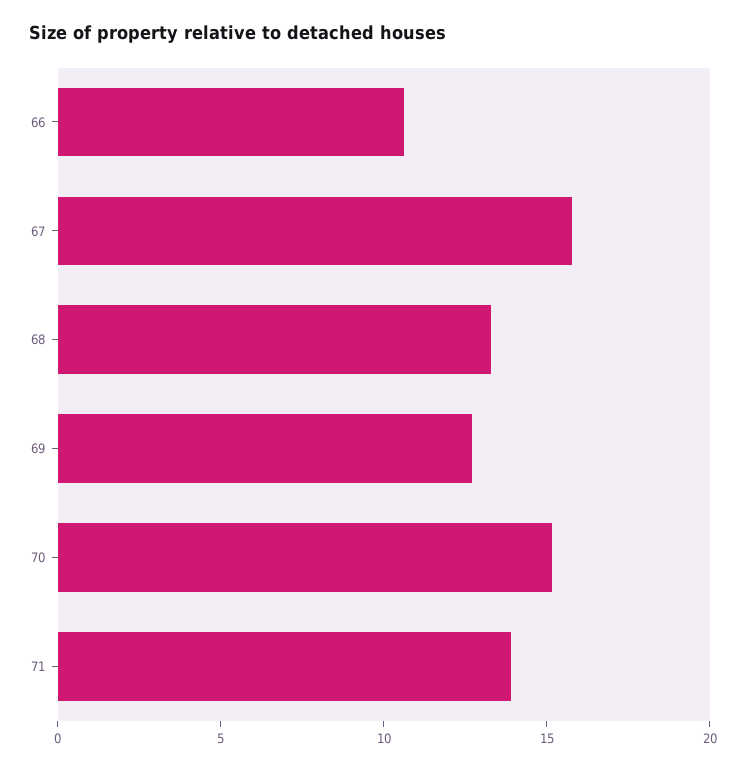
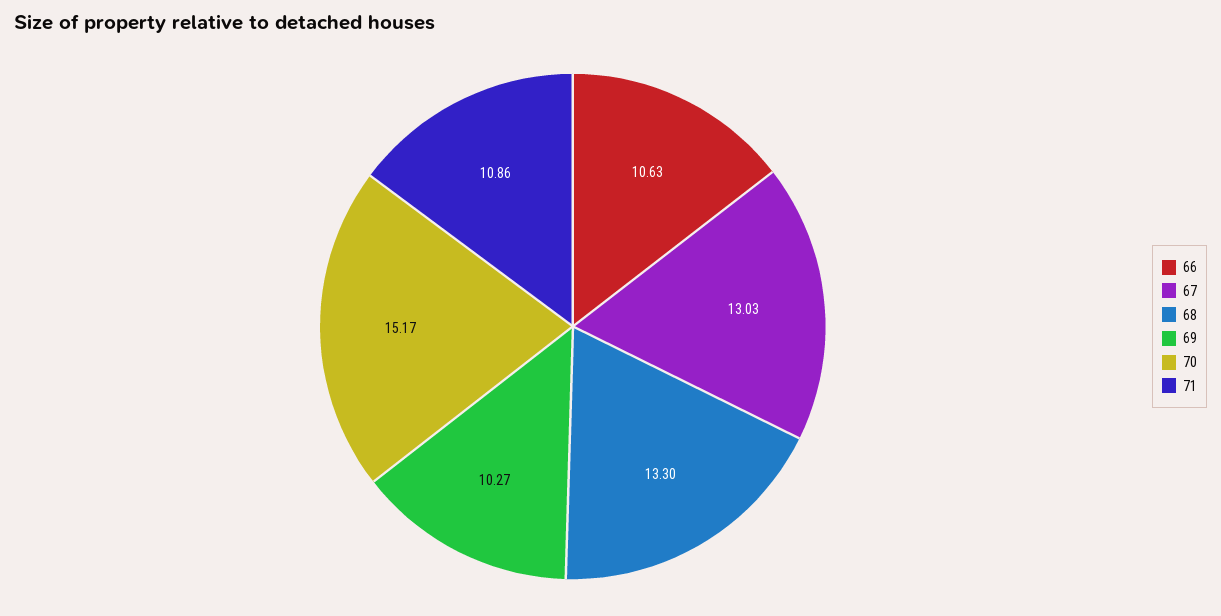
  {
    "66": 10.63,
-   "67": 16,
+   "67": 13.03,
    "68": 13.3,
-   "69": 13,
+   "69": 10.27,
    "70": 15.17,
-   "71": 14
+   "71": 10.86
  }

